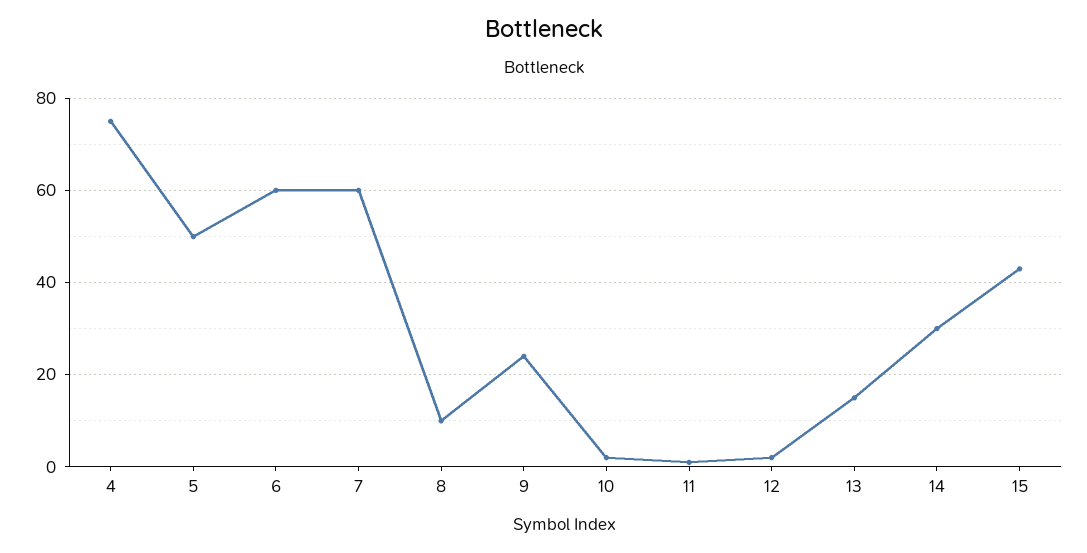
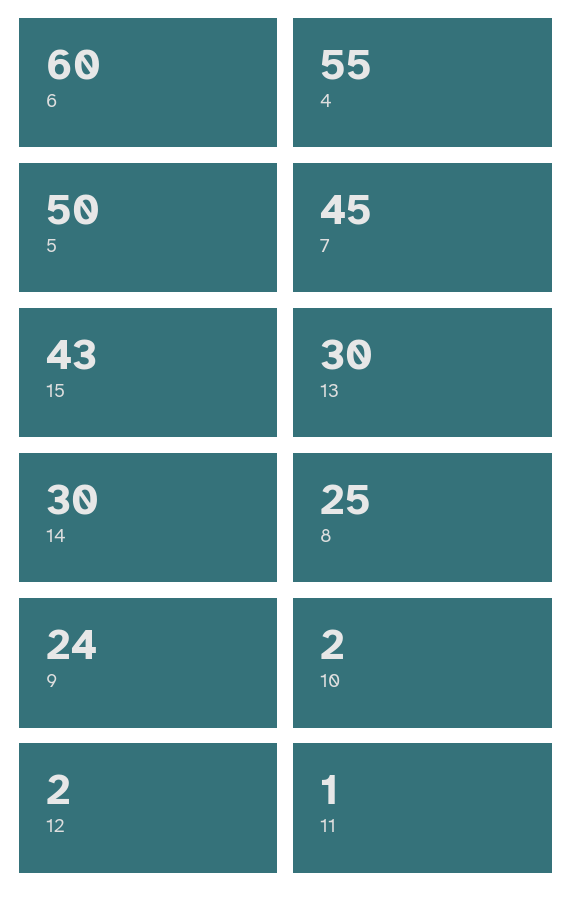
  {
-   "4": 75,
+   "4": 55,
    "5": 50,
    "6": 60,
-   "7": 60,
+   "7": 45,
-   "8": 10,
+   "8": 25,
    "9": 24,
    "10": 2,
    "11": 1,
    "12": 2,
-   "13": 15,
+   "13": 30,
    "14": 30,
    "15": 43
  }

